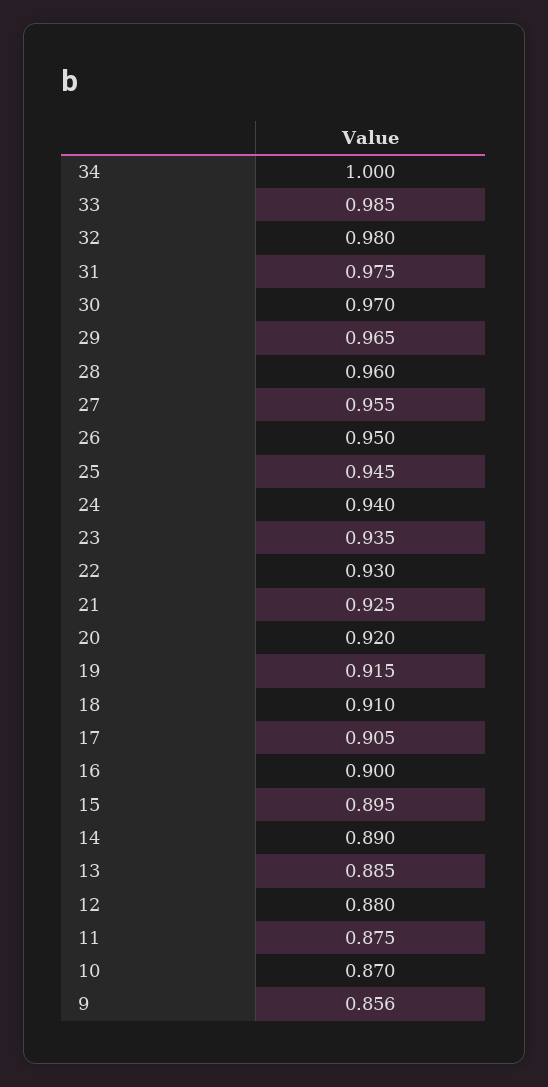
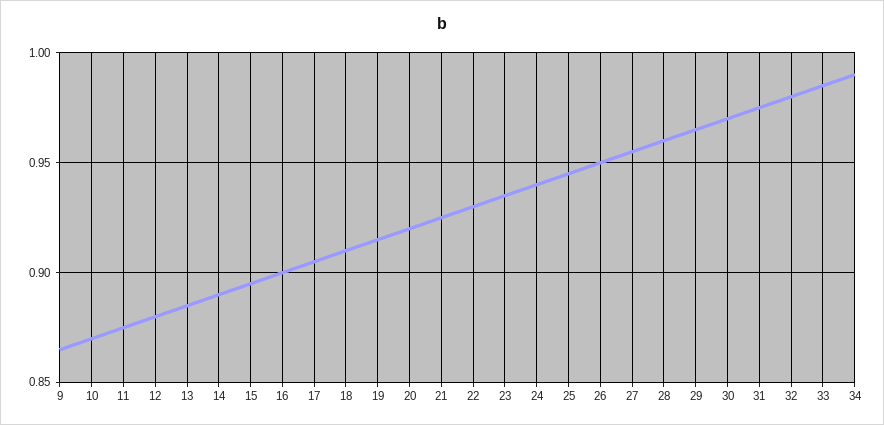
  {
-   "34": 1,
+   "34": 0.99,
    "33": 0.985,
    "32": 0.98,
    "31": 0.975,
    "30": 0.97,
    "29": 0.965,
    "28": 0.96,
    "27": 0.955,
    "26": 0.95,
    "25": 0.945,
    "24": 0.94,
    "23": 0.935,
    "22": 0.93,
    "21": 0.925,
    "20": 0.92,
    "19": 0.915,
    "18": 0.91,
    "17": 0.905,
    "16": 0.9,
    "15": 0.895,
    "14": 0.89,
    "13": 0.885,
    "12": 0.88,
    "11": 0.875,
    "10": 0.87,
-   "9": 0.856
+   "9": 0.865
  }

